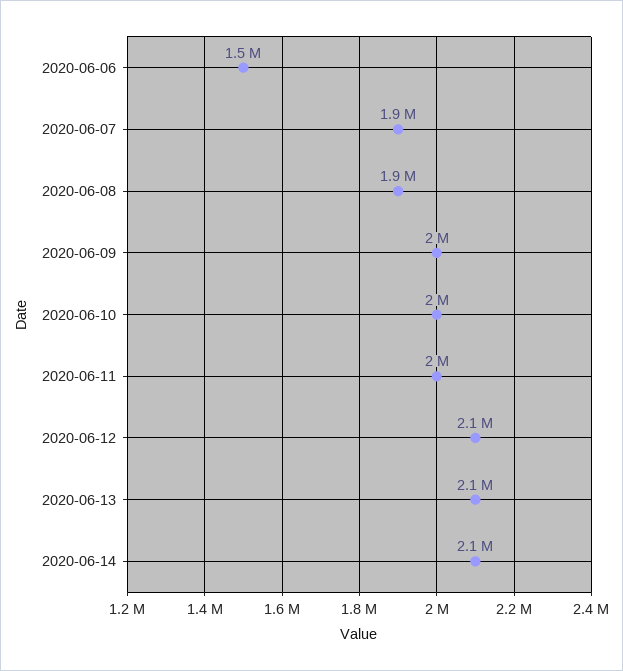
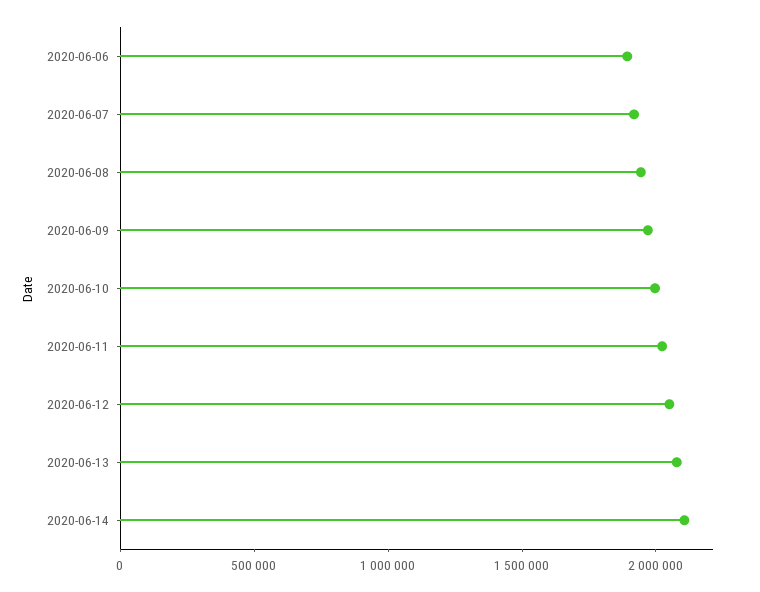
  {
-   "2020-06-06": 1500000,
+   "2020-06-06": 1900000,
    "2020-06-07": 1900000,
    "2020-06-08": 1900000,
    "2020-06-09": 2000000,
    "2020-06-10": 2000000,
    "2020-06-11": 2000000,
    "2020-06-12": 2100000,
    "2020-06-13": 2100000,
    "2020-06-14": 2100000
  }

